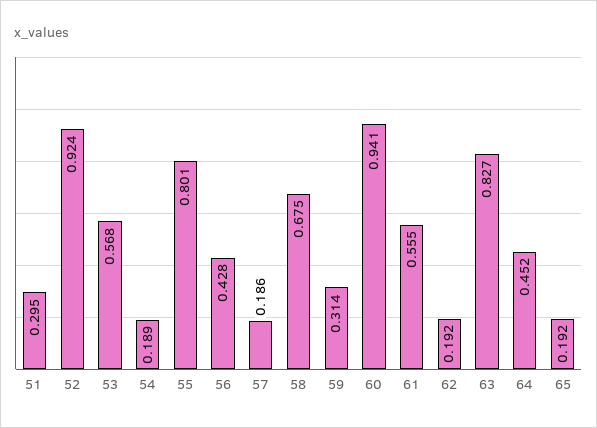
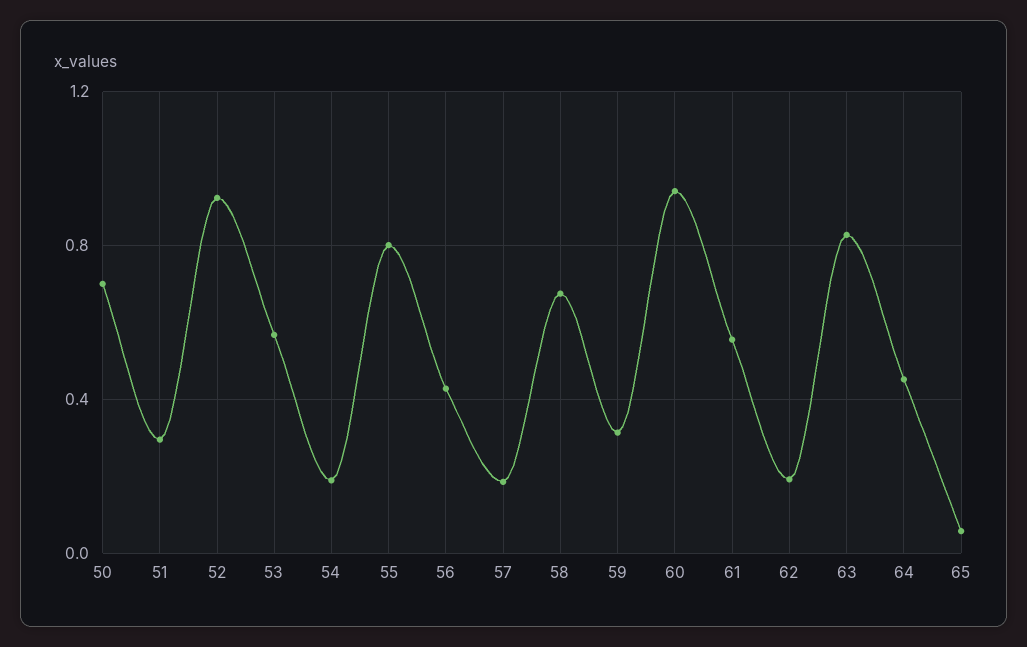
  {
    "51": 0.295,
    "52": 0.924,
    "53": 0.568,
    "54": 0.189,
    "55": 0.801,
    "56": 0.428,
    "57": 0.186,
    "58": 0.675,
    "59": 0.314,
    "60": 0.941,
    "61": 0.555,
    "62": 0.192,
    "63": 0.827,
    "64": 0.452,
-   "65": 0.192
+   "65": 0.05,
+   "50": 0.7
  }

